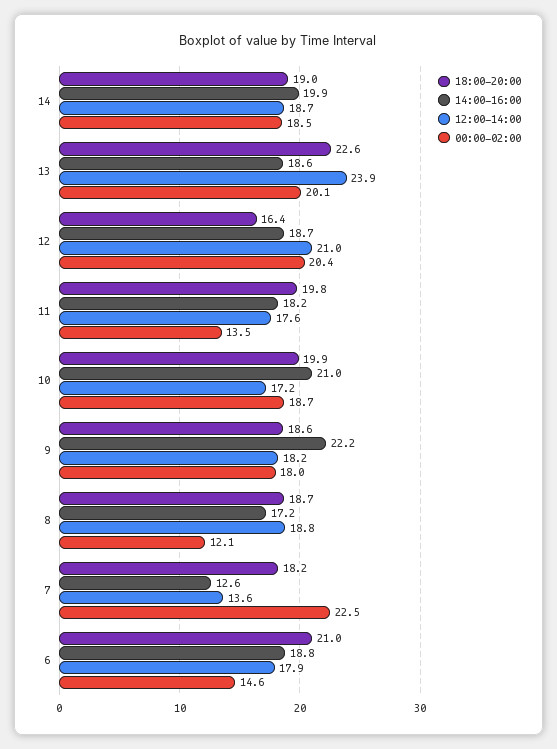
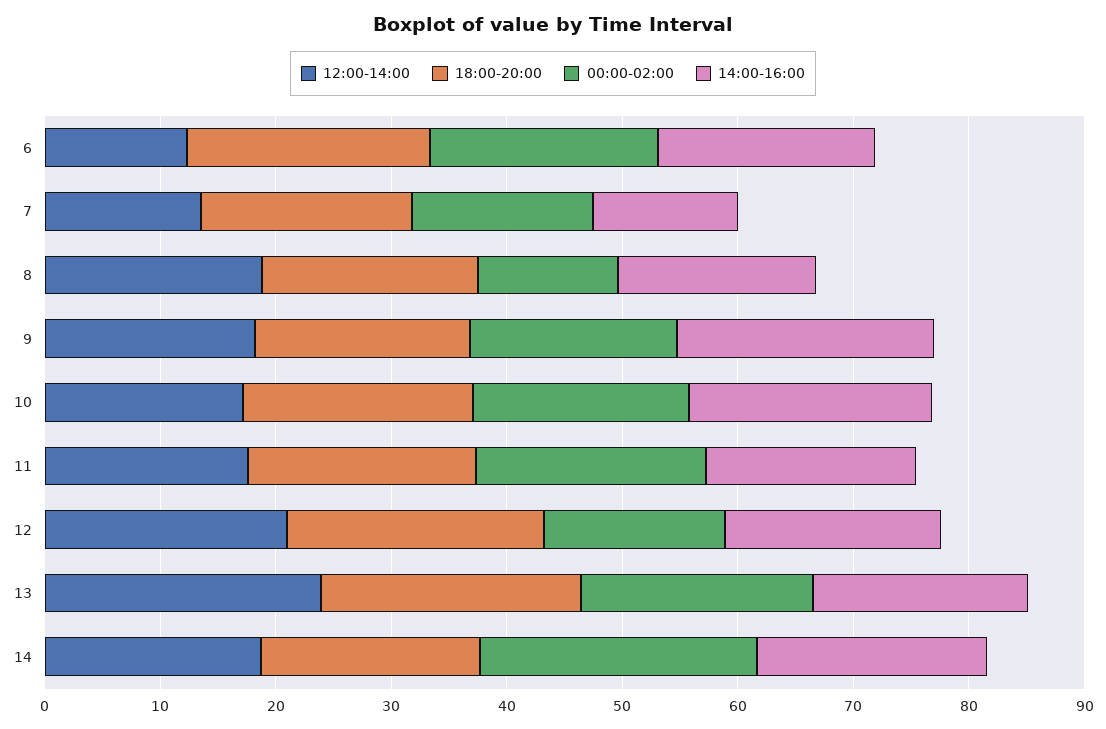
  {
    "18:00-20:00": {
      "14": 19,
      "13": 22.6,
-     "12": 16.4,
+     "12": 22,
      "11": 19.8,
      "10": 19.9,
      "9": 18.6,
      "8": 18.7,
      "7": 18.2,
      "6": 21
    },
    "14:00-16:00": {
      "14": 19.9,
      "13": 18.6,
      "12": 18.7,
      "11": 18.2,
      "10": 21,
      "9": 22.2,
      "8": 17.2,
      "7": 12.6,
      "6": 18.8
    },
    "12:00-14:00": {
      "14": 18.7,
      "13": 23.9,
      "12": 21,
      "11": 17.6,
      "10": 17.2,
      "9": 18.2,
      "8": 18.8,
      "7": 13.6,
-     "6": 17.9
+     "6": 12
    },
    "00:00-02:00": {
-     "14": 18.5,
+     "14": 24,
      "13": 20.1,
-     "12": 20.4,
+     "12": 16,
-     "11": 13.5,
+     "11": 20,
      "10": 18.7,
      "9": 18,
      "8": 12.1,
-     "7": 22.5,
+     "7": 16,
-     "6": 14.6
+     "6": 20
    }
  }

